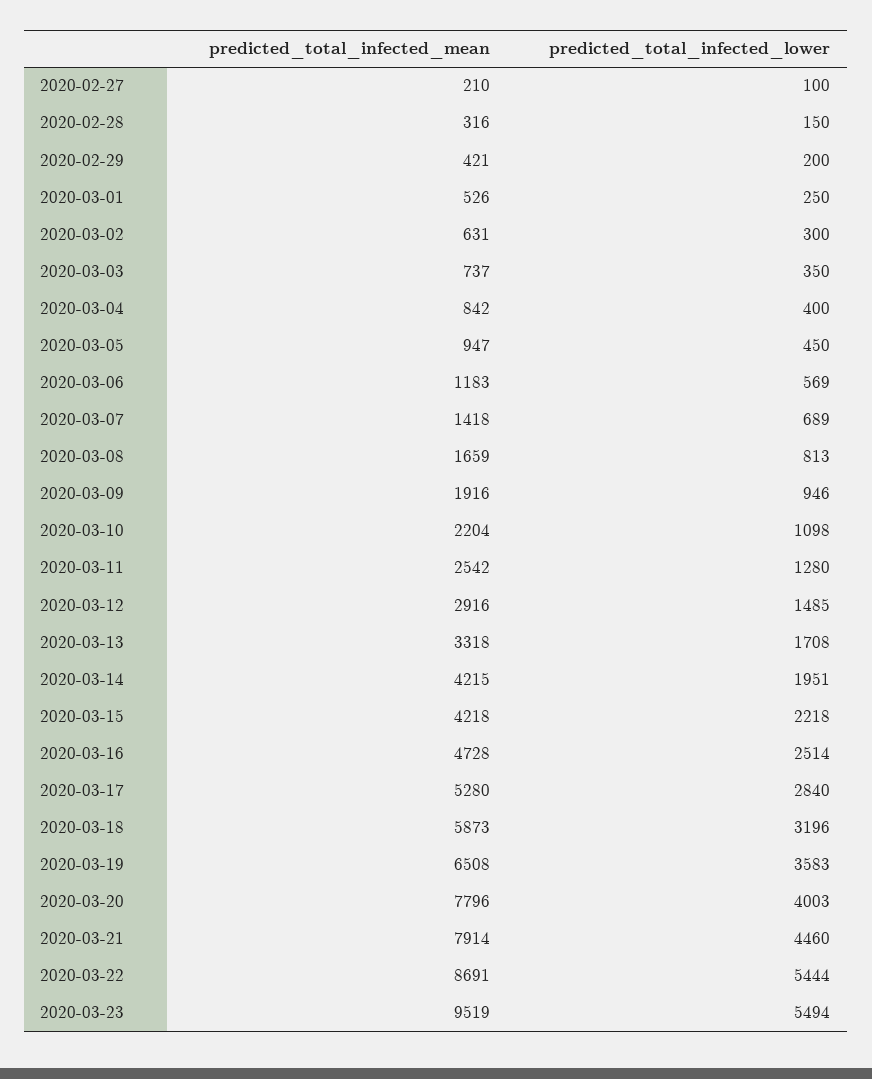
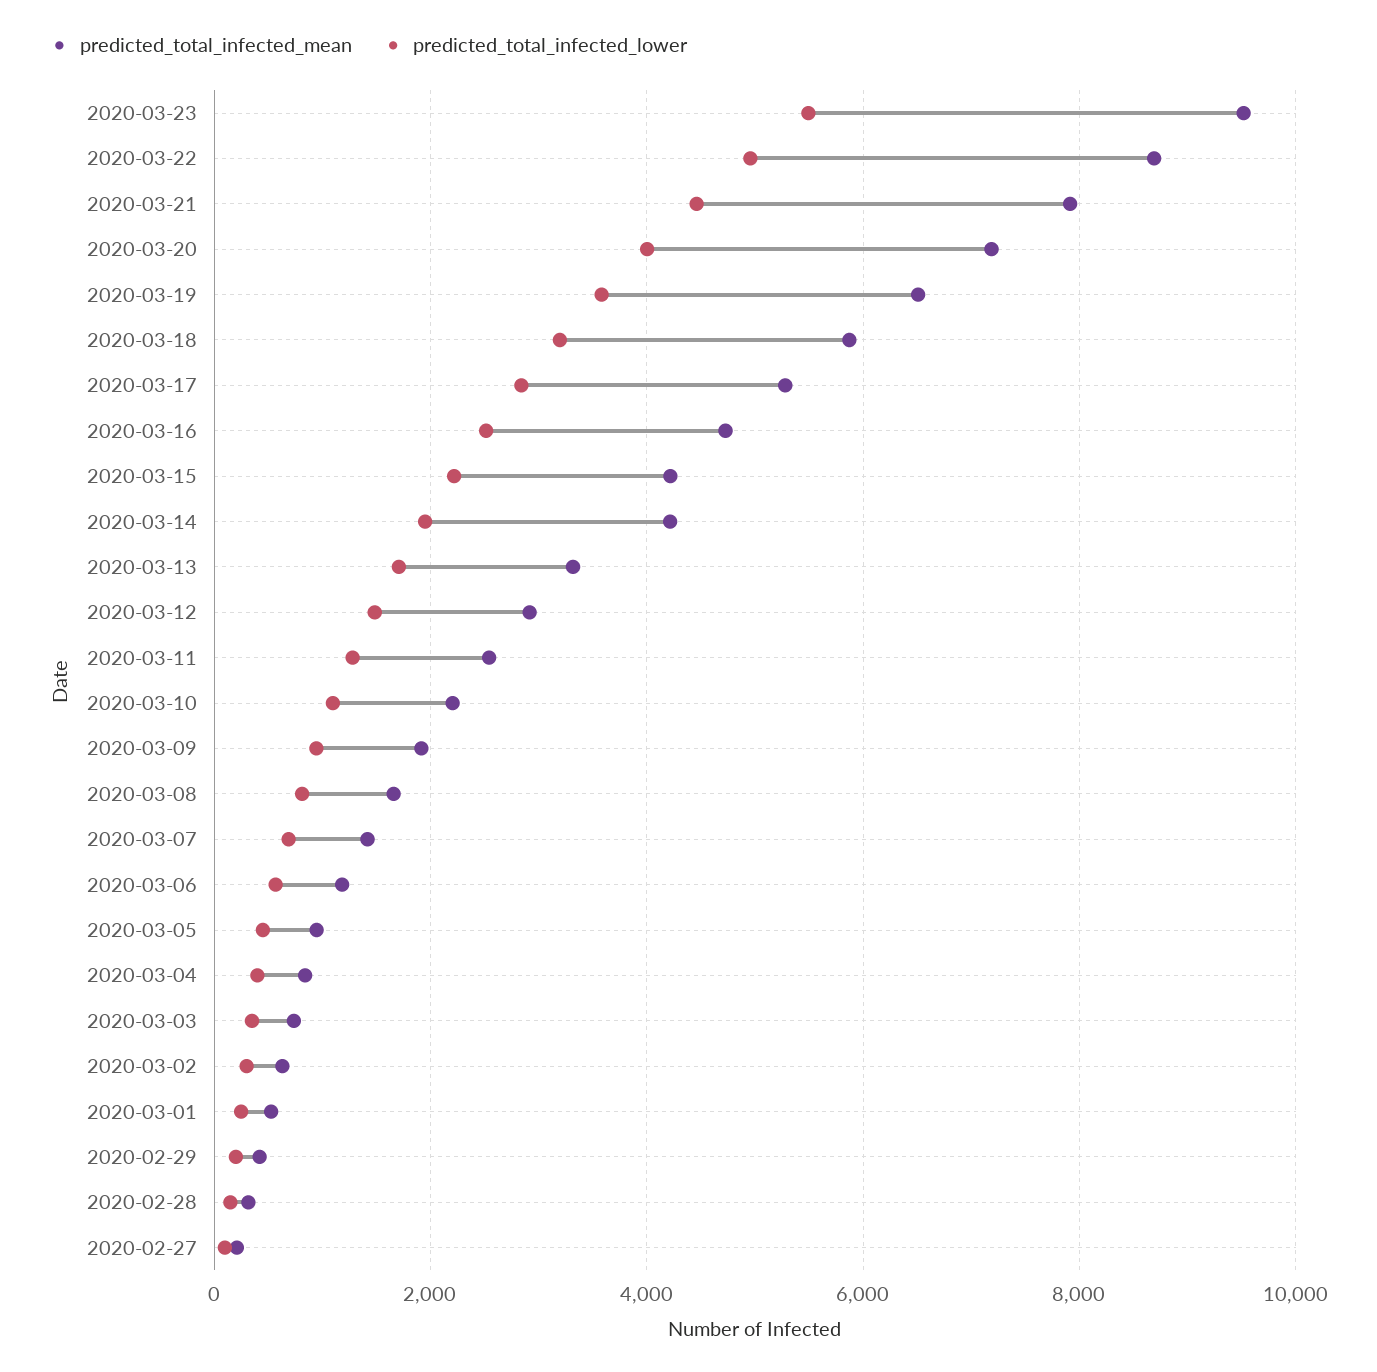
  {
    "predicted_total_infected_mean": {
      "2020-02-27": 210,
      "2020-02-28": 316,
      "2020-02-29": 421,
      "2020-03-01": 526,
      "2020-03-02": 631,
      "2020-03-03": 737,
      "2020-03-04": 842,
      "2020-03-05": 947,
      "2020-03-06": 1183,
      "2020-03-07": 1418,
      "2020-03-08": 1659,
      "2020-03-09": 1916,
      "2020-03-10": 2204,
      "2020-03-11": 2542,
      "2020-03-12": 2916,
      "2020-03-13": 3318,
      "2020-03-14": 4215,
      "2020-03-15": 4218,
      "2020-03-16": 4728,
      "2020-03-17": 5280,
      "2020-03-18": 5873,
      "2020-03-19": 6508,
-     "2020-03-20": 7796,
+     "2020-03-20": 7200,
      "2020-03-21": 7914,
      "2020-03-22": 8691,
      "2020-03-23": 9519
    },
    "predicted_total_infected_lower": {
      "2020-02-27": 100,
      "2020-02-28": 150,
      "2020-02-29": 200,
      "2020-03-01": 250,
      "2020-03-02": 300,
      "2020-03-03": 350,
      "2020-03-04": 400,
      "2020-03-05": 450,
      "2020-03-06": 569,
      "2020-03-07": 689,
      "2020-03-08": 813,
      "2020-03-09": 946,
      "2020-03-10": 1098,
      "2020-03-11": 1280,
      "2020-03-12": 1485,
      "2020-03-13": 1708,
      "2020-03-14": 1951,
      "2020-03-15": 2218,
      "2020-03-16": 2514,
      "2020-03-17": 2840,
      "2020-03-18": 3196,
      "2020-03-19": 3583,
      "2020-03-20": 4003,
      "2020-03-21": 4460,
-     "2020-03-22": 5444,
+     "2020-03-22": 5000,
      "2020-03-23": 5494
    }
  }

